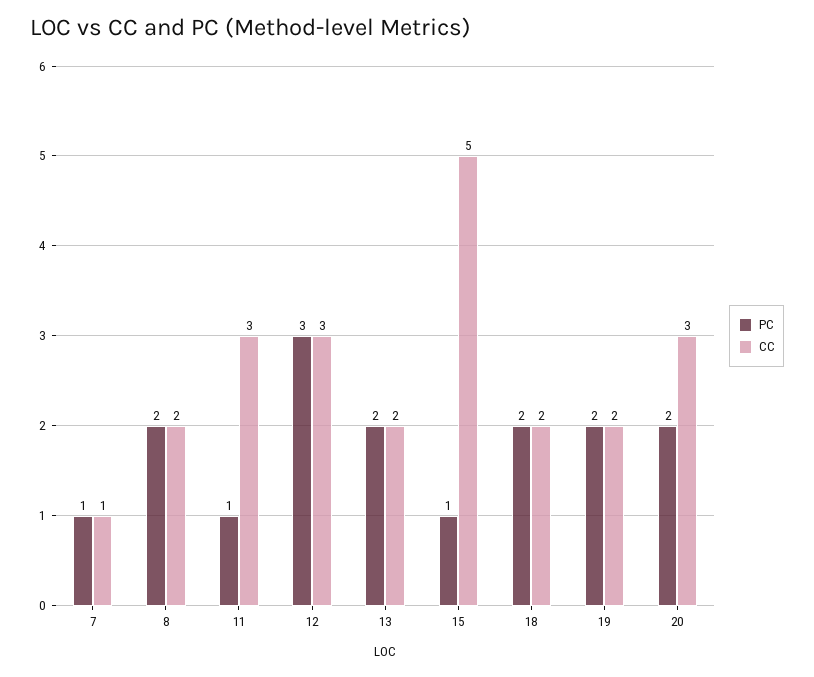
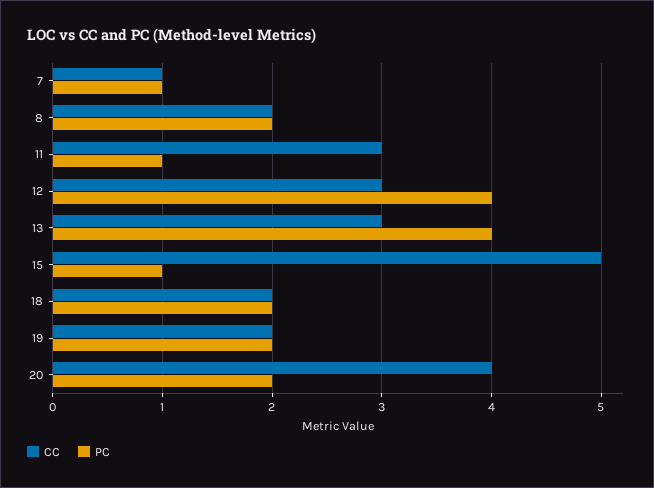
  {
    "PC": {
      "7": 1,
      "8": 2,
      "11": 1,
-     "12": 3,
+     "12": 4,
-     "13": 2,
+     "13": 4,
      "15": 1,
      "18": 2,
      "19": 2,
      "20": 2
    },
    "CC": {
      "7": 1,
      "8": 2,
      "11": 3,
      "12": 3,
-     "13": 2,
+     "13": 3,
      "15": 5,
      "18": 2,
      "19": 2,
-     "20": 3
+     "20": 4
    }
  }

